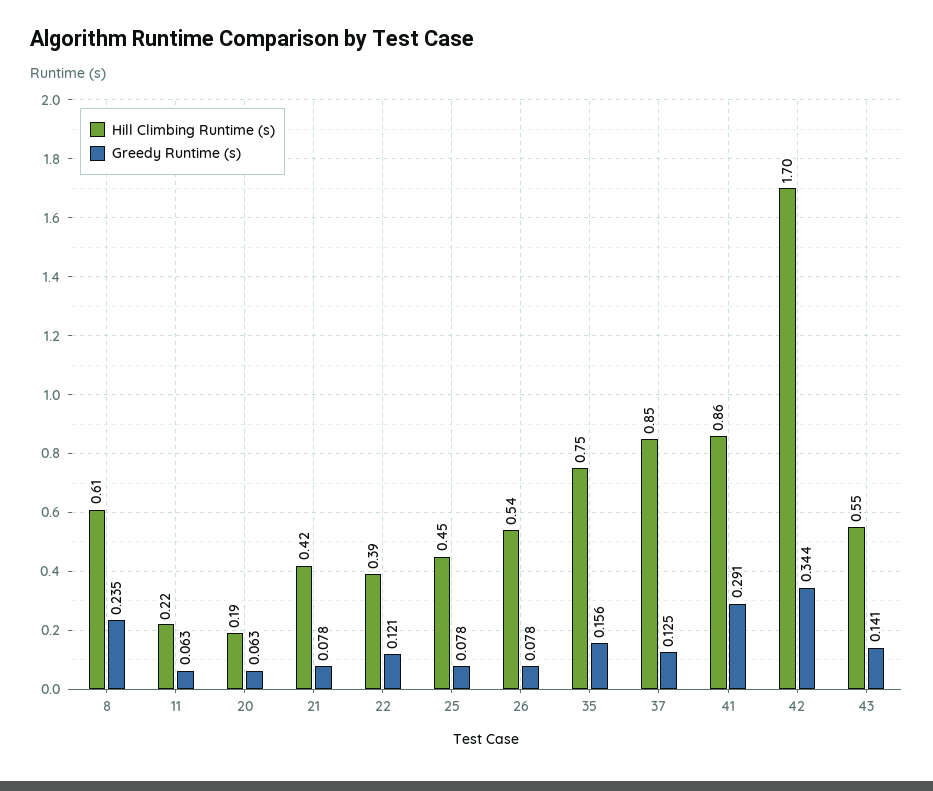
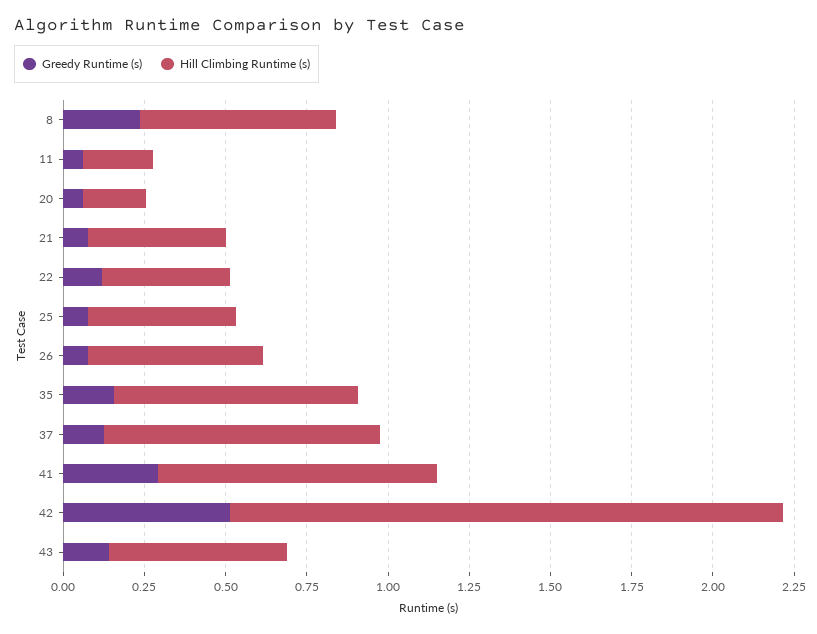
  {
    "Hill Climbing Runtime (s)": {
      "8": 0.61,
      "11": 0.22,
      "20": 0.19,
      "21": 0.42,
      "22": 0.39,
      "25": 0.45,
      "26": 0.54,
      "35": 0.75,
      "37": 0.85,
      "41": 0.86,
      "42": 1.7,
      "43": 0.55
    },
    "Greedy Runtime (s)": {
      "8": 0.235,
      "11": 0.063,
      "20": 0.063,
      "21": 0.078,
      "22": 0.121,
      "25": 0.078,
      "26": 0.078,
      "35": 0.156,
      "37": 0.125,
      "41": 0.291,
-     "42": 0.344,
+     "42": 0.5,
      "43": 0.141
    }
  }

